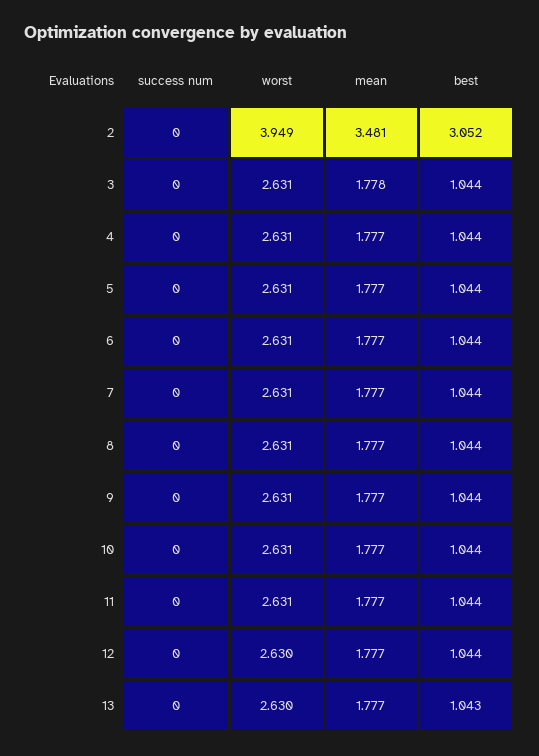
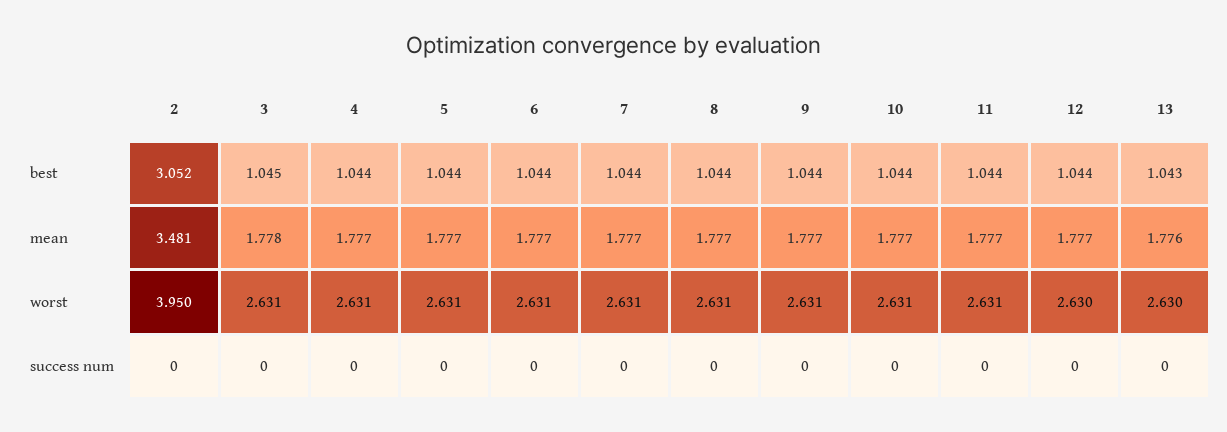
  {
    "success num": {
      "2": 0,
      "3": 0,
      "4": 0,
      "5": 0,
      "6": 0,
      "7": 0,
      "8": 0,
      "9": 0,
      "10": 0,
      "11": 0,
      "12": 0,
      "13": 0
    },
    "worst": {
-     "2": 3.949,
+     "2": 3.95,
      "3": 2.631,
      "4": 2.631,
      "5": 2.631,
      "6": 2.631,
      "7": 2.631,
      "8": 2.631,
      "9": 2.631,
      "10": 2.631,
      "11": 2.631,
      "12": 2.63,
      "13": 2.63
    },
    "mean": {
      "2": 3.481,
      "3": 1.778,
      "4": 1.777,
      "5": 1.777,
      "6": 1.777,
      "7": 1.777,
      "8": 1.777,
      "9": 1.777,
      "10": 1.777,
      "11": 1.777,
      "12": 1.777,
-     "13": 1.777
+     "13": 1.776
    },
    "best": {
      "2": 3.052,
-     "3": 1.044,
+     "3": 1.045,
      "4": 1.044,
      "5": 1.044,
      "6": 1.044,
      "7": 1.044,
      "8": 1.044,
      "9": 1.044,
      "10": 1.044,
      "11": 1.044,
      "12": 1.044,
      "13": 1.043
    }
  }

